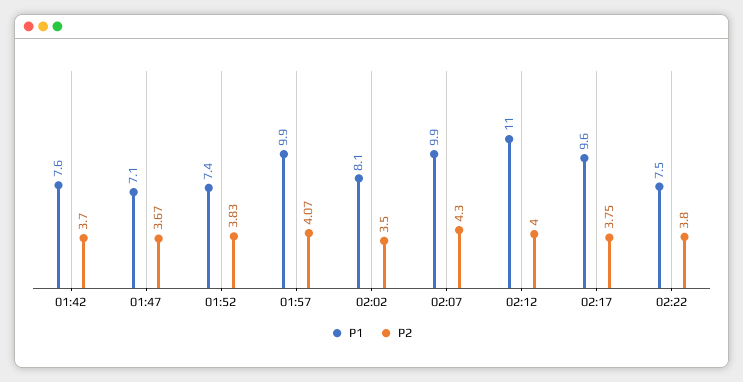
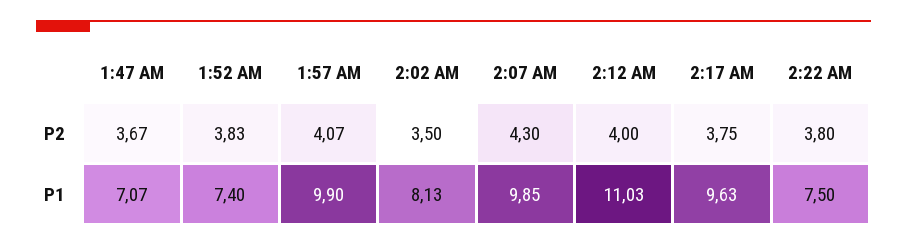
  {
    "P1": {
-     "01:42": 7.6,
      "01:47": 7.07,
      "01:52": 7.4,
      "01:57": 9.9,
      "02:02": 8.13,
      "02:07": 9.85,
      "02:12": 11.03,
      "02:17": 9.63,
      "02:22": 7.5
    },
    "P2": {
-     "01:42": 3.7,
      "01:47": 3.67,
      "01:52": 3.83,
      "01:57": 4.07,
      "02:02": 3.5,
      "02:07": 4.3,
      "02:12": 4,
      "02:17": 3.75,
      "02:22": 3.8
    }
  }

